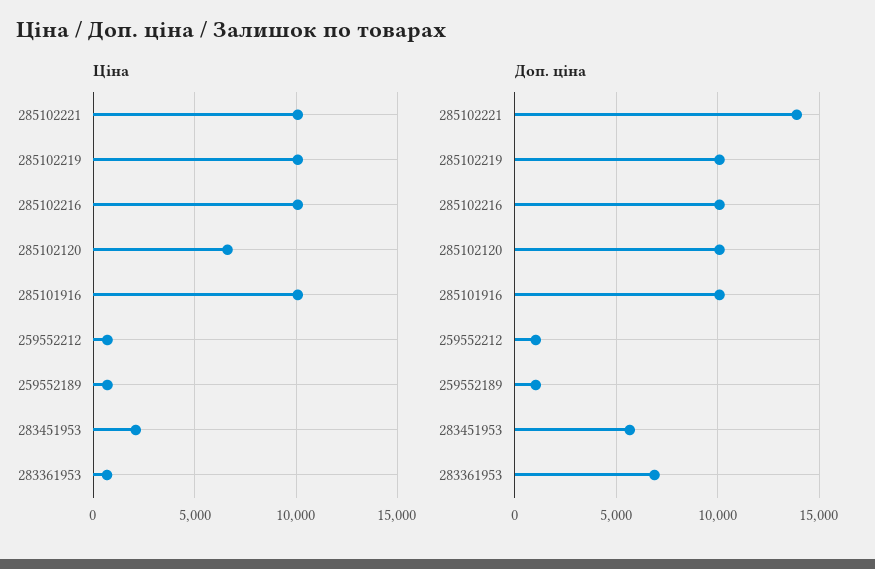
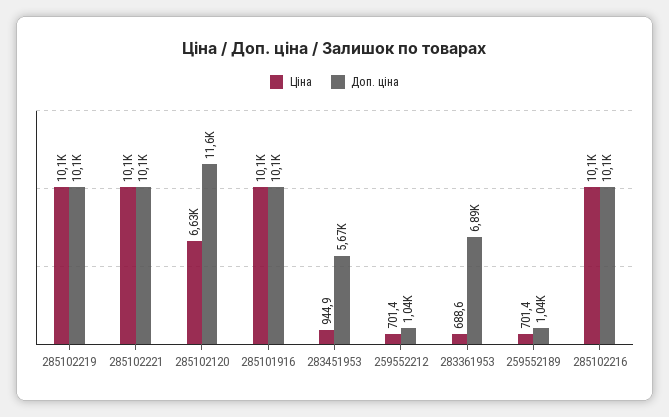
  {
    "Ціна": {
      "285102221": 10100,
      "285102219": 10100,
      "285102216": 10100,
      "285102120": 6630,
      "285101916": 10100,
      "259552212": 701.4,
      "259552189": 701.4,
-     "283451953": 2000,
+     "283451953": 944.9,
      "283361953": 688.6
    },
    "Доп. ціна": {
-     "285102221": 14000,
+     "285102221": 10100,
      "285102219": 10100,
      "285102216": 10100,
-     "285102120": 10000,
+     "285102120": 11600,
      "285101916": 10100,
      "259552212": 1040,
      "259552189": 1040,
      "283451953": 5670,
      "283361953": 6890
    }
  }

